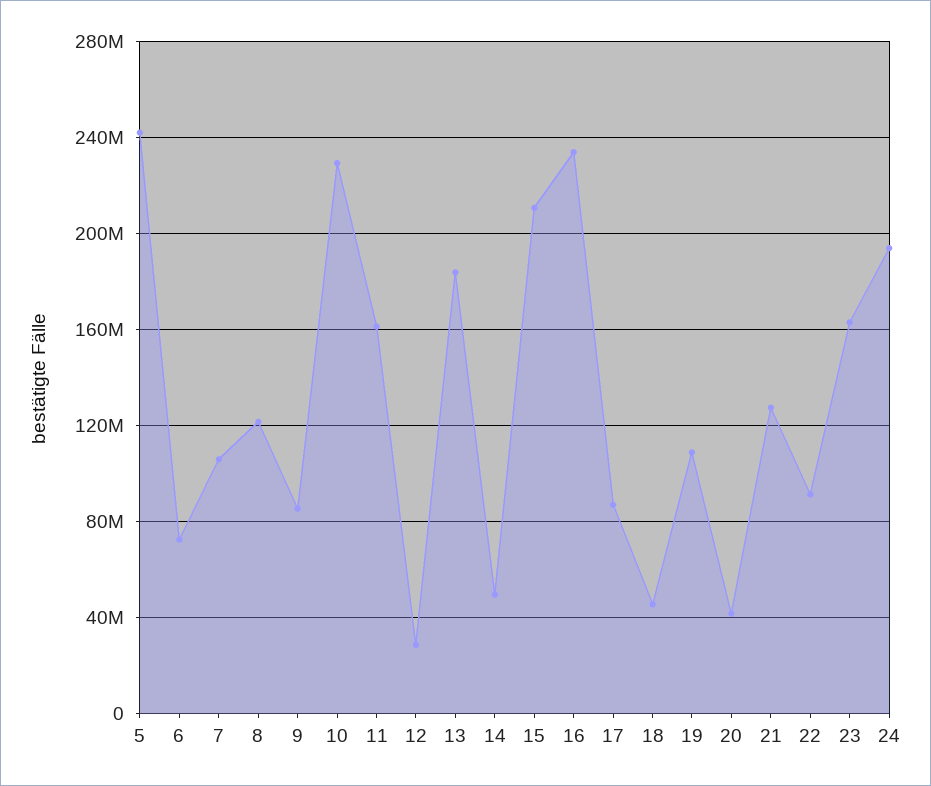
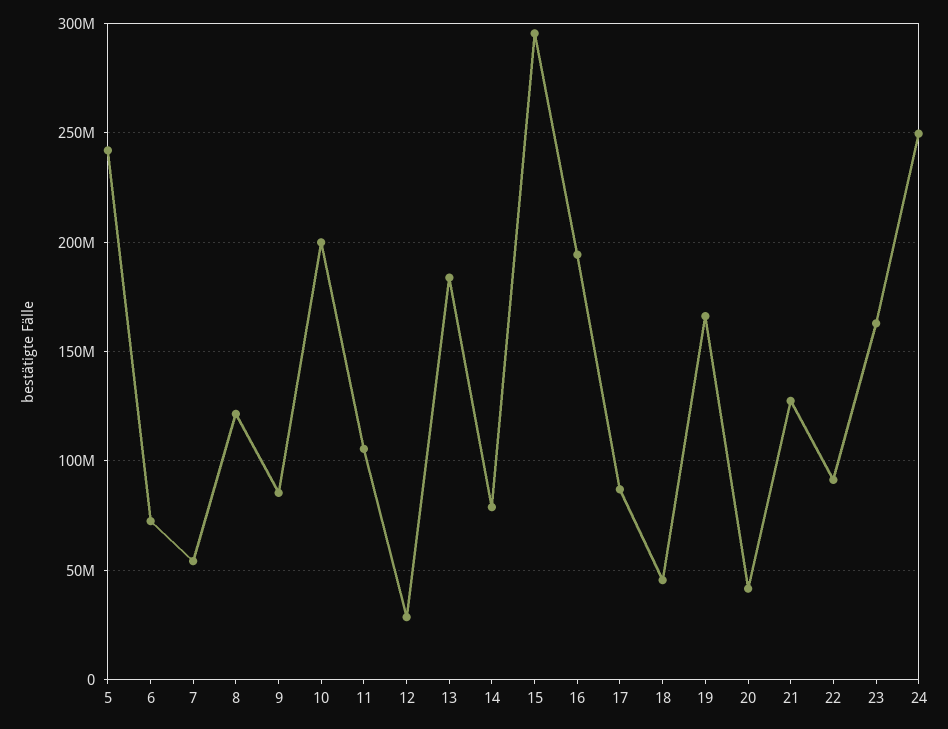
  {
    "5": 240000000,
    "6": 70000000,
-   "7": 105000000,
+   "7": 55000000,
    "8": 120000000,
    "9": 85000000,
-   "10": 230000000,
+   "10": 200000000,
-   "11": 160000000,
+   "11": 105000000,
    "12": 30000000,
    "13": 185000000,
-   "14": 50000000,
+   "14": 80000000,
-   "15": 210000000,
+   "15": 295000000,
-   "16": 235000000,
+   "16": 195000000,
    "17": 85000000,
    "18": 45000000,
-   "19": 110000000,
+   "19": 165000000,
    "20": 40000000,
    "21": 125000000,
    "22": 90000000,
    "23": 165000000,
-   "24": 195000000
+   "24": 250000000
  }

